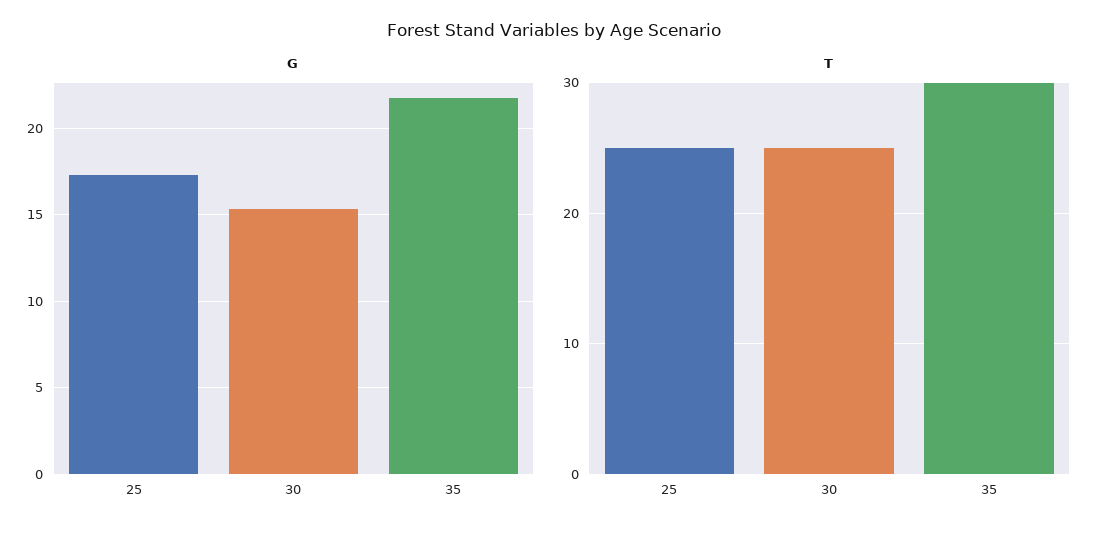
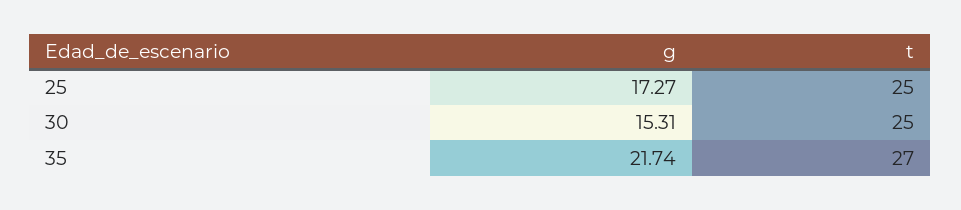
  {
    "G": {
      "25": 17.27,
      "30": 15.31,
      "35": 21.74
    },
    "T": {
      "25": 25,
      "30": 25,
-     "35": 30
+     "35": 27
    }
  }

